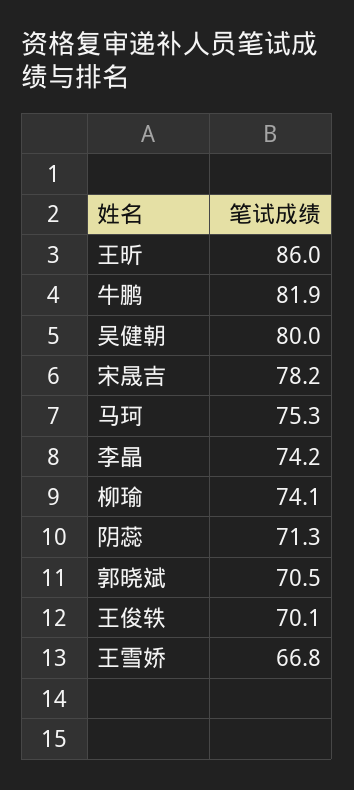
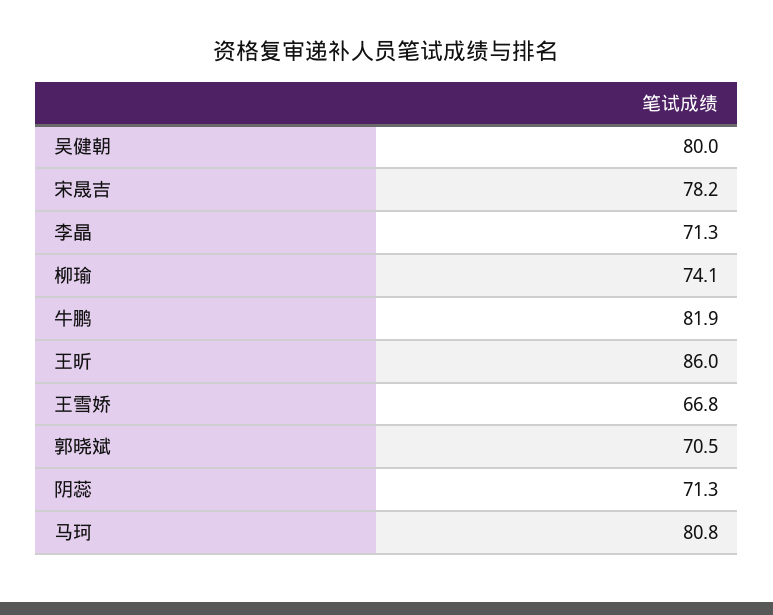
  {
    "王昕": 86,
    "牛鹏": 81.9,
    "吴健朝": 80,
    "宋晟吉": 78.2,
-   "马珂": 75.3,
+   "马珂": 80.8,
-   "李晶": 74.2,
+   "李晶": 71.3,
    "柳瑜": 74.1,
    "阴蕊": 71.3,
    "郭晓斌": 70.5,
-   "王俊轶": 70.1,
    "王雪娇": 66.8
  }

